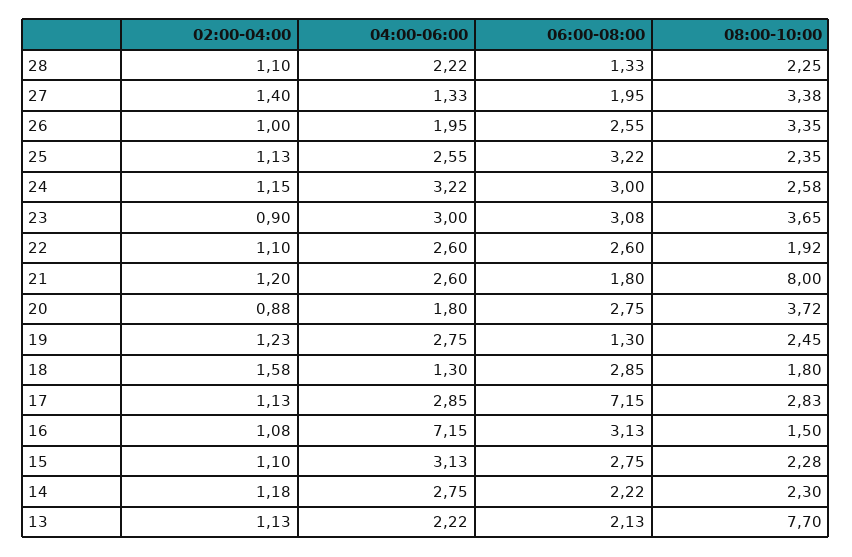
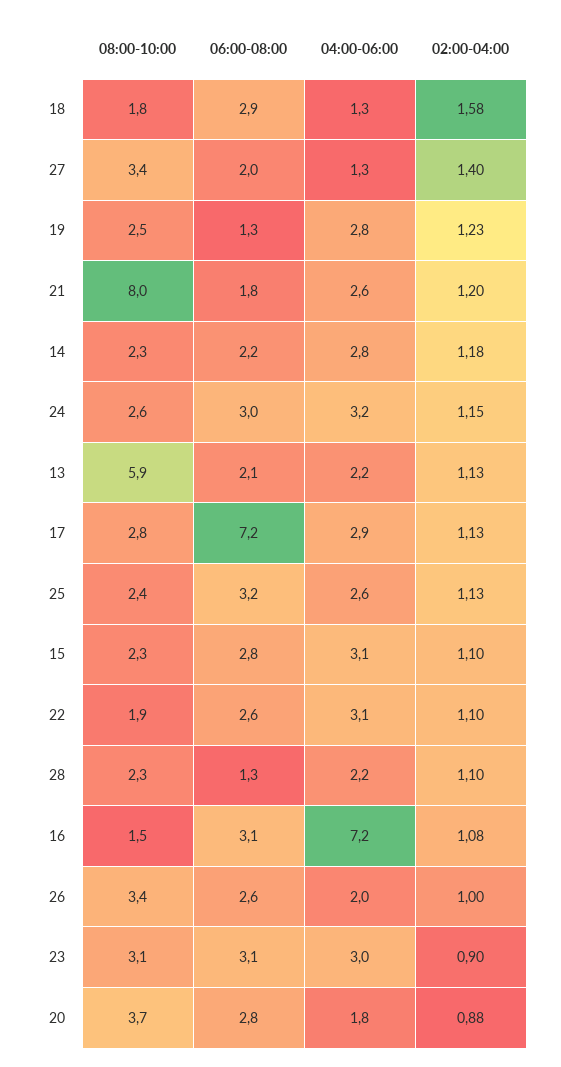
  {
    "02:00-04:00": {
      "28": 1.1,
      "27": 1.4,
      "26": 1,
      "25": 1.13,
      "24": 1.15,
      "23": 0.9,
      "22": 1.1,
      "21": 1.2,
      "20": 0.88,
      "19": 1.23,
      "18": 1.58,
      "17": 1.13,
      "16": 1.08,
      "15": 1.1,
      "14": 1.18,
      "13": 1.13
    },
    "04:00-06:00": {
      "28": 2.22,
      "27": 1.33,
      "26": 1.95,
      "25": 2.55,
      "24": 3.22,
      "23": 3,
-     "22": 2.6,
+     "22": 3.1,
      "21": 2.6,
      "20": 1.8,
      "19": 2.75,
      "18": 1.3,
      "17": 2.85,
      "16": 7.15,
      "15": 3.13,
      "14": 2.75,
      "13": 2.22
    },
    "06:00-08:00": {
      "28": 1.33,
      "27": 1.95,
      "26": 2.55,
      "25": 3.22,
      "24": 3,
      "23": 3.08,
      "22": 2.6,
      "21": 1.8,
      "20": 2.75,
      "19": 1.3,
      "18": 2.85,
      "17": 7.15,
      "16": 3.13,
      "15": 2.75,
      "14": 2.22,
      "13": 2.13
    },
    "08:00-10:00": {
      "28": 2.25,
      "27": 3.38,
      "26": 3.35,
      "25": 2.35,
      "24": 2.58,
-     "23": 3.65,
+     "23": 3.1,
      "22": 1.92,
      "21": 8,
      "20": 3.72,
      "19": 2.45,
      "18": 1.8,
      "17": 2.83,
      "16": 1.5,
      "15": 2.28,
      "14": 2.3,
-     "13": 7.7
+     "13": 5.9
    }
  }

